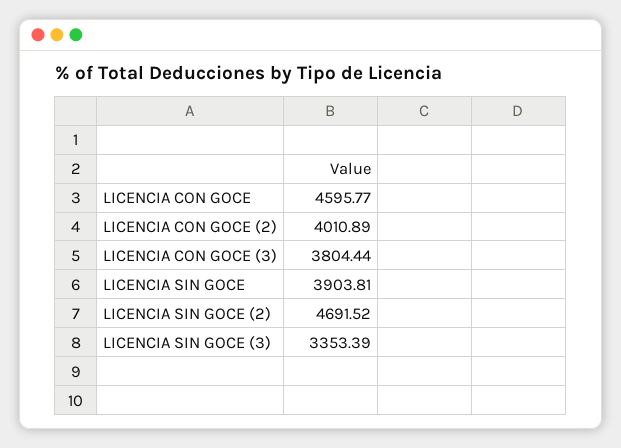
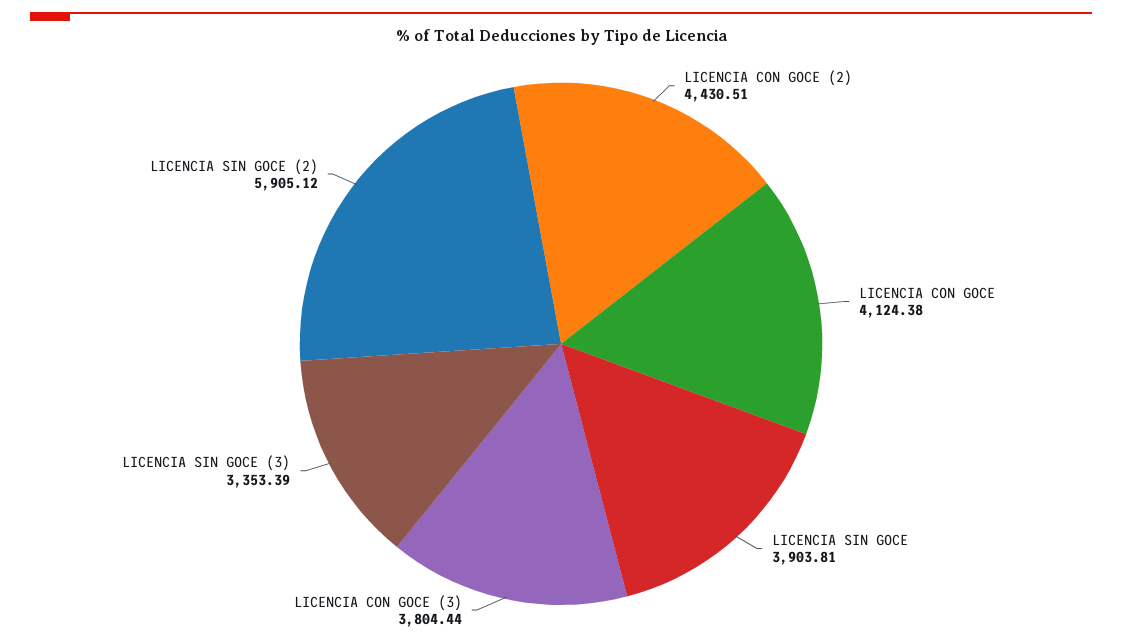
  {
-   "LICENCIA CON GOCE": 4595.77,
+   "LICENCIA CON GOCE": 4124.38,
-   "LICENCIA CON GOCE (2)": 4010.89,
+   "LICENCIA CON GOCE (2)": 4430.51,
    "LICENCIA CON GOCE (3)": 3804.44,
    "LICENCIA SIN GOCE": 3903.81,
-   "LICENCIA SIN GOCE (2)": 4691.52,
+   "LICENCIA SIN GOCE (2)": 5905.12,
    "LICENCIA SIN GOCE (3)": 3353.39
  }

